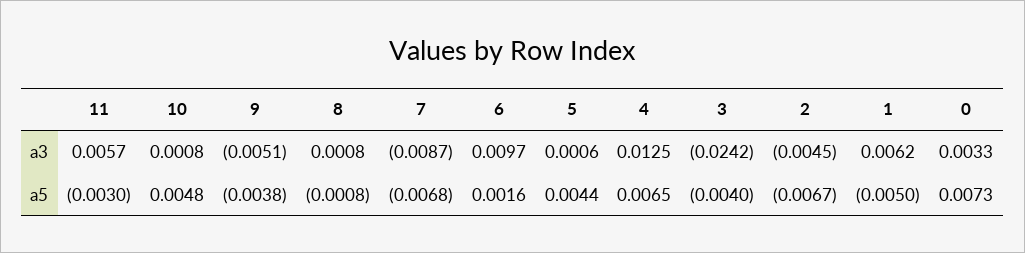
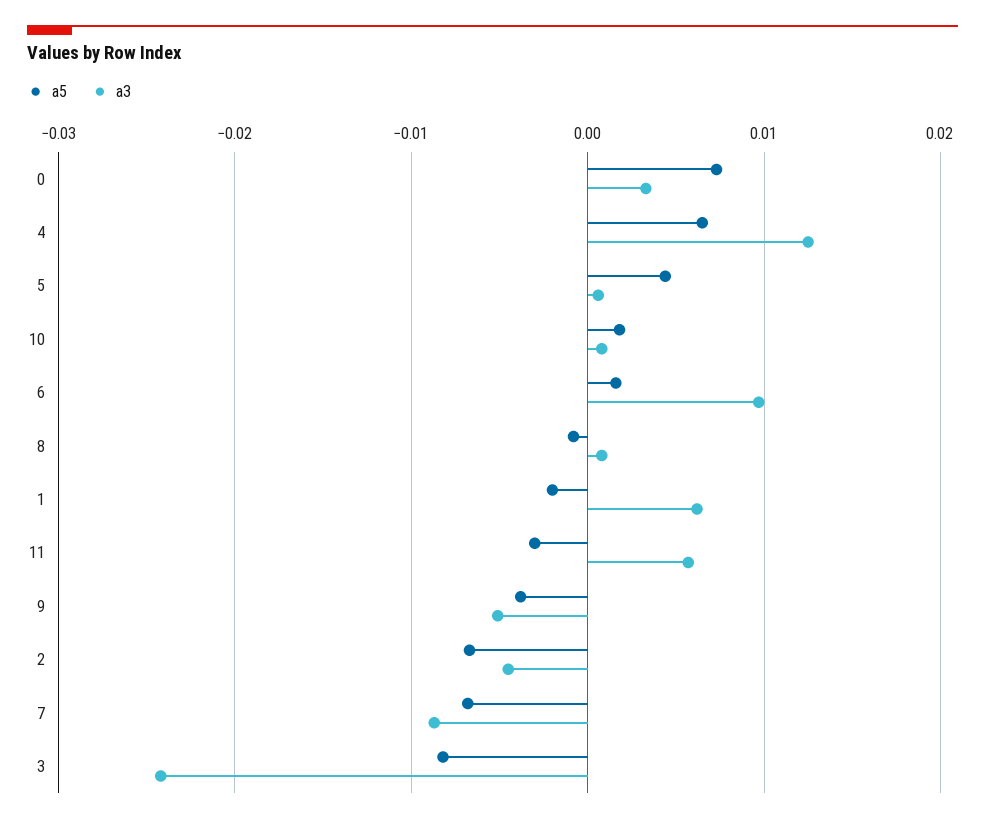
  {
    "a3": {
      "11": 0.0057,
      "10": 0.0008,
      "9": -0.0051,
      "8": 0.0008,
      "7": -0.0087,
      "6": 0.0097,
      "5": 0.0006,
      "4": 0.0125,
      "3": -0.0242,
      "2": -0.0045,
      "1": 0.0062,
      "0": 0.0033
    },
    "a5": {
      "11": -0.003,
-     "10": 0.0048,
+     "10": 0.002,
      "9": -0.0038,
      "8": -0.0008,
      "7": -0.0068,
      "6": 0.0016,
      "5": 0.0044,
      "4": 0.0065,
-     "3": -0.004,
+     "3": -0.008,
      "2": -0.0067,
-     "1": -0.005,
+     "1": -0.002,
      "0": 0.0073
    }
  }

